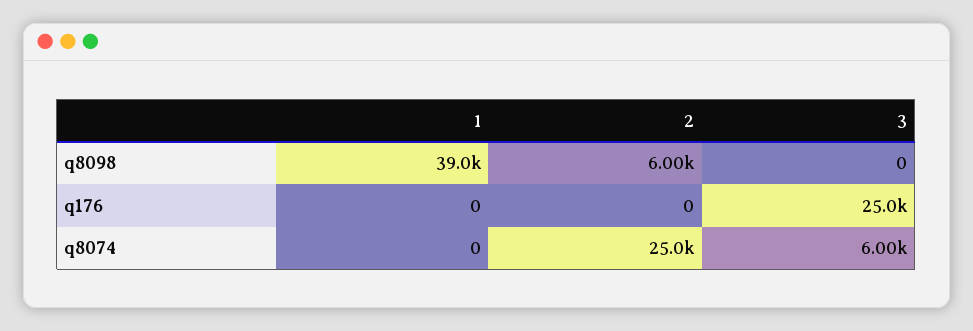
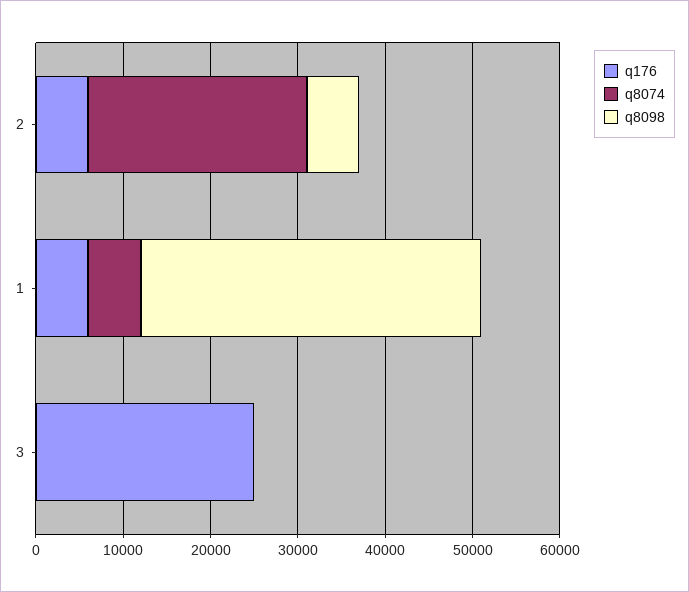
  {
    "q8098": {
      "1": 39000,
      "2": 6000,
      "3": 0
    },
    "q176": {
-     "1": 0,
+     "1": 6000,
-     "2": 0,
+     "2": 6000,
      "3": 25000
    },
    "q8074": {
-     "1": 0,
+     "1": 6000,
      "2": 25000,
-     "3": 6000
+     "3": 0
    }
  }

